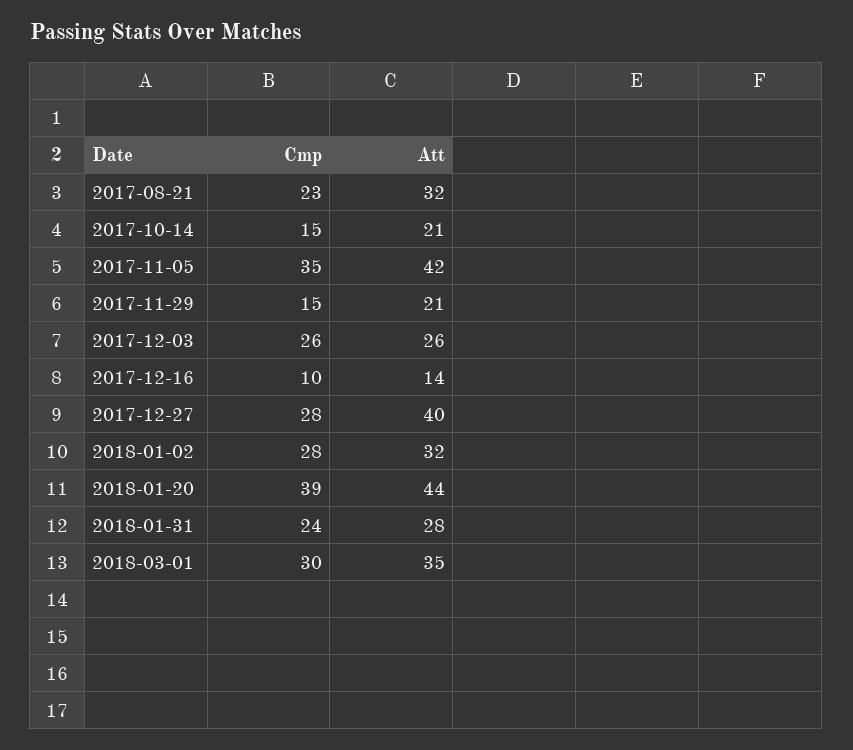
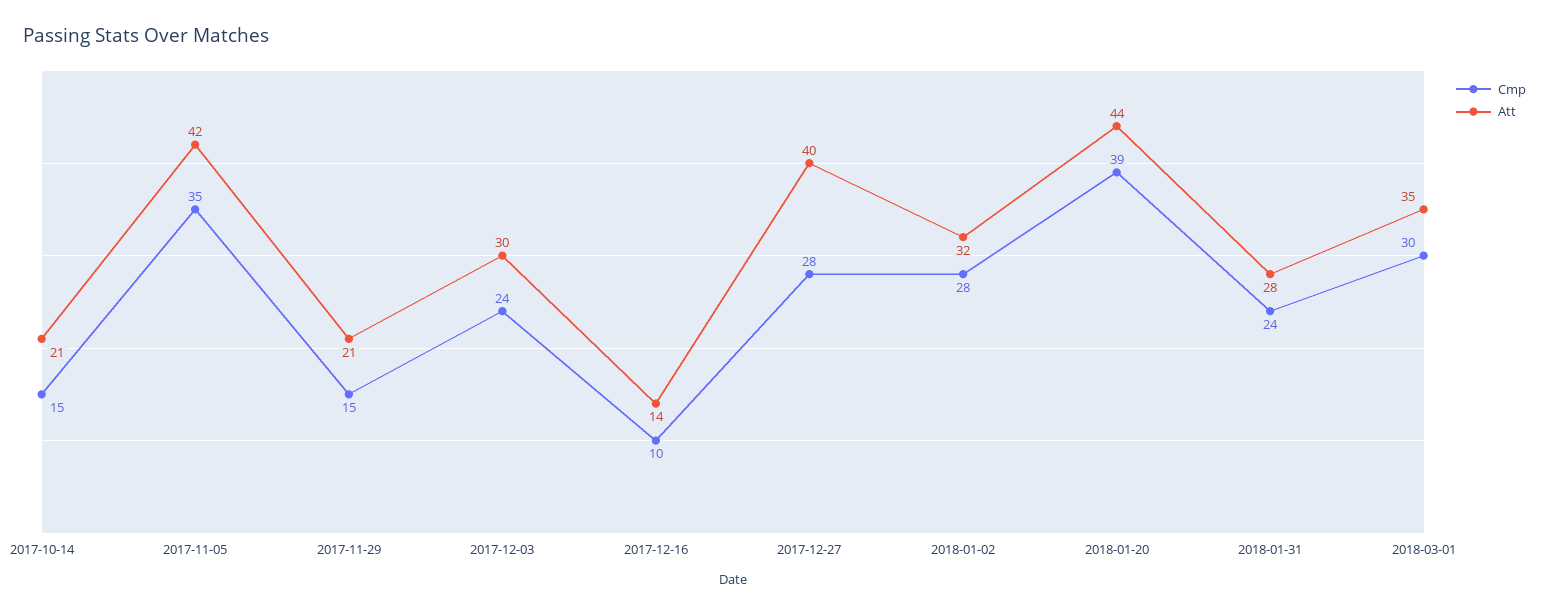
  {
    "Cmp": {
-     "2017-08-21": 23,
      "2017-10-14": 15,
      "2017-11-05": 35,
      "2017-11-29": 15,
-     "2017-12-03": 26,
+     "2017-12-03": 24,
      "2017-12-16": 10,
      "2017-12-27": 28,
      "2018-01-02": 28,
      "2018-01-20": 39,
      "2018-01-31": 24,
      "2018-03-01": 30
    },
    "Att": {
-     "2017-08-21": 32,
      "2017-10-14": 21,
      "2017-11-05": 42,
      "2017-11-29": 21,
-     "2017-12-03": 26,
+     "2017-12-03": 30,
      "2017-12-16": 14,
      "2017-12-27": 40,
      "2018-01-02": 32,
      "2018-01-20": 44,
      "2018-01-31": 28,
      "2018-03-01": 35
    }
  }

